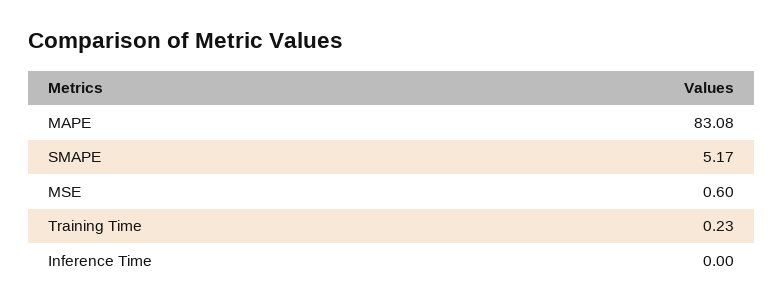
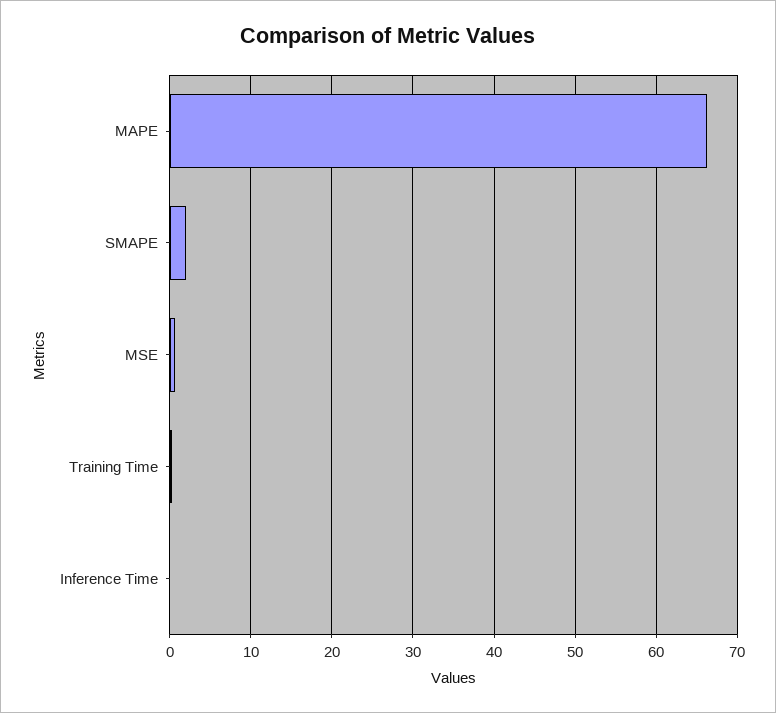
  {
-   "MAPE": 83.08,
+   "MAPE": 66,
-   "SMAPE": 5.17,
+   "SMAPE": 2,
    "MSE": 0.6,
    "Training Time": 0.23,
    "Inference Time": 0
  }

